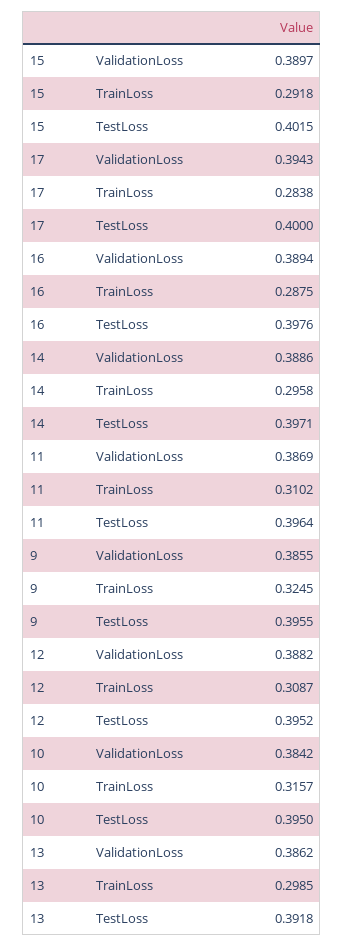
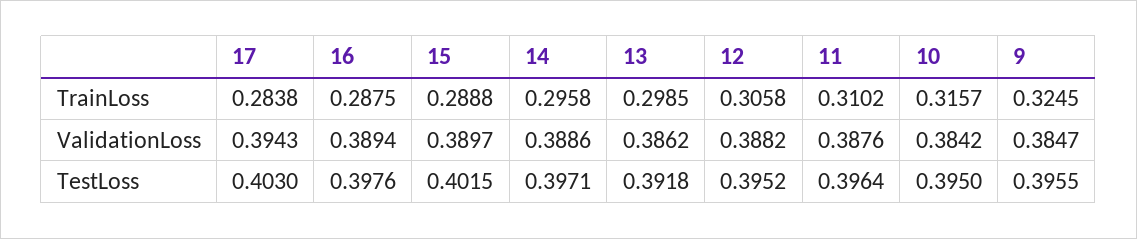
  {
    "15": {
      "ValidationLoss": 0.3897,
-     "TrainLoss": 0.2918,
+     "TrainLoss": 0.2888,
      "TestLoss": 0.4015
    },
    "17": {
      "ValidationLoss": 0.3943,
      "TrainLoss": 0.2838,
-     "TestLoss": 0.4
+     "TestLoss": 0.403
    },
    "16": {
      "ValidationLoss": 0.3894,
      "TrainLoss": 0.2875,
      "TestLoss": 0.3976
    },
    "14": {
      "ValidationLoss": 0.3886,
      "TrainLoss": 0.2958,
      "TestLoss": 0.3971
    },
    "11": {
-     "ValidationLoss": 0.3869,
+     "ValidationLoss": 0.3876,
      "TrainLoss": 0.3102,
      "TestLoss": 0.3964
    },
    "9": {
-     "ValidationLoss": 0.3855,
+     "ValidationLoss": 0.3847,
      "TrainLoss": 0.3245,
      "TestLoss": 0.3955
    },
    "12": {
      "ValidationLoss": 0.3882,
-     "TrainLoss": 0.3087,
+     "TrainLoss": 0.3058,
      "TestLoss": 0.3952
    },
    "10": {
      "ValidationLoss": 0.3842,
      "TrainLoss": 0.3157,
      "TestLoss": 0.395
    },
    "13": {
      "ValidationLoss": 0.3862,
      "TrainLoss": 0.2985,
      "TestLoss": 0.3918
    }
  }

